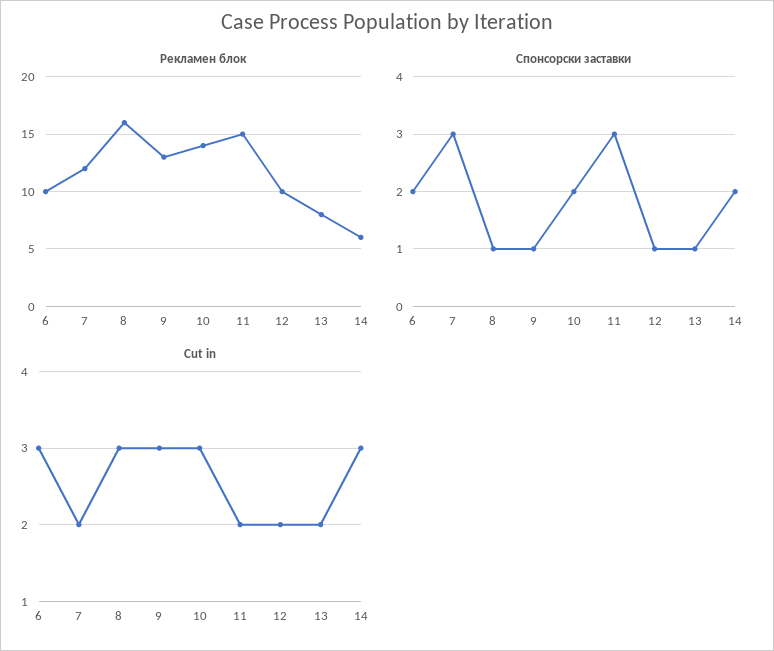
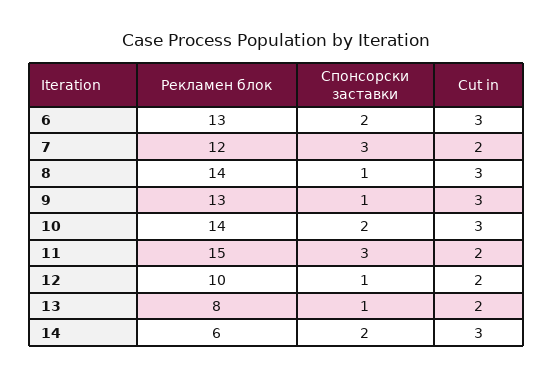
  {
    "Рекламен блок": {
-     "6": 10,
+     "6": 13,
      "7": 12,
-     "8": 16,
+     "8": 14,
      "9": 13,
      "10": 14,
      "11": 15,
      "12": 10,
      "13": 8,
      "14": 6
    },
    "Спонсорски заставки": {
      "6": 2,
      "7": 3,
      "8": 1,
      "9": 1,
      "10": 2,
      "11": 3,
      "12": 1,
      "13": 1,
      "14": 2
    },
    "Cut in": {
      "6": 3,
      "7": 2,
      "8": 3,
      "9": 3,
      "10": 3,
      "11": 2,
      "12": 2,
      "13": 2,
      "14": 3
    }
  }

